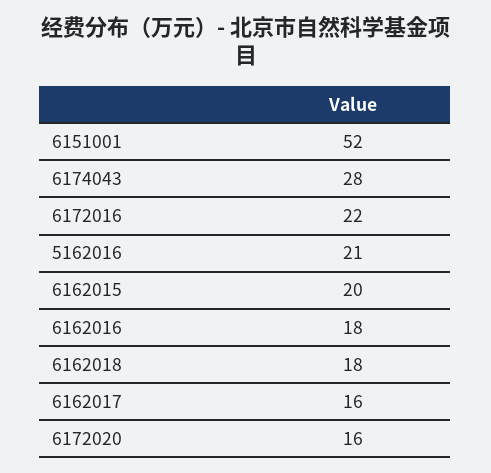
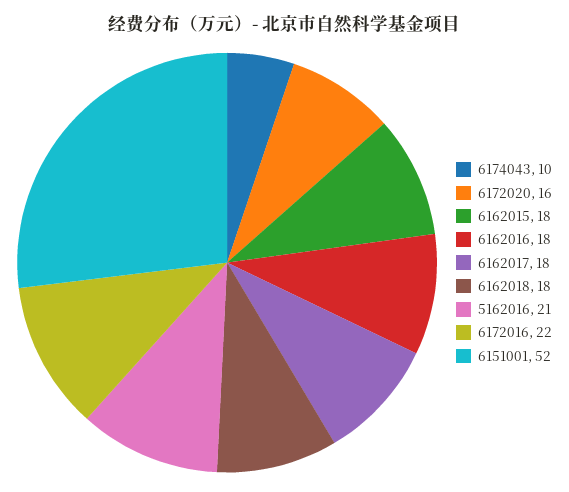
  {
    "6151001": 52,
-   "6174043": 28,
+   "6174043": 10,
    "6172016": 22,
    "5162016": 21,
-   "6162015": 20,
+   "6162015": 18,
    "6162016": 18,
    "6162018": 18,
-   "6162017": 16,
+   "6162017": 18,
    "6172020": 16
  }

